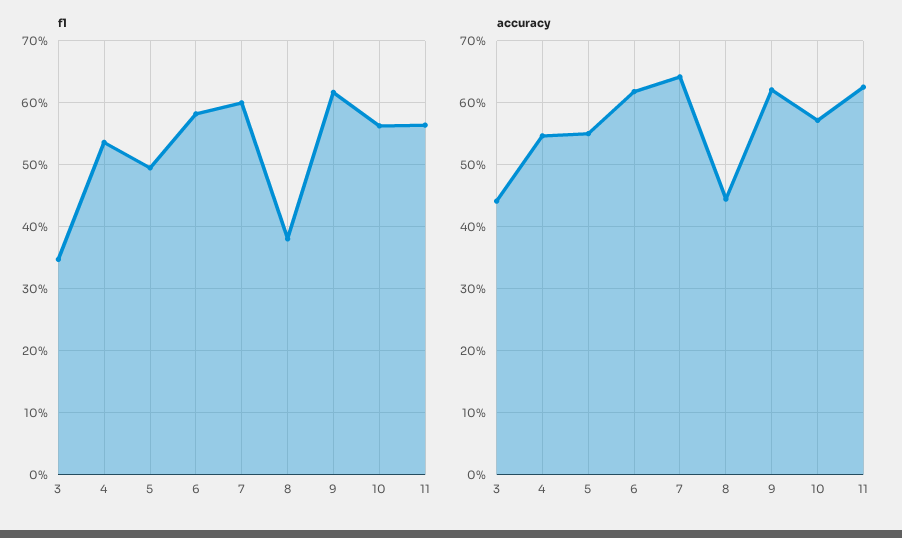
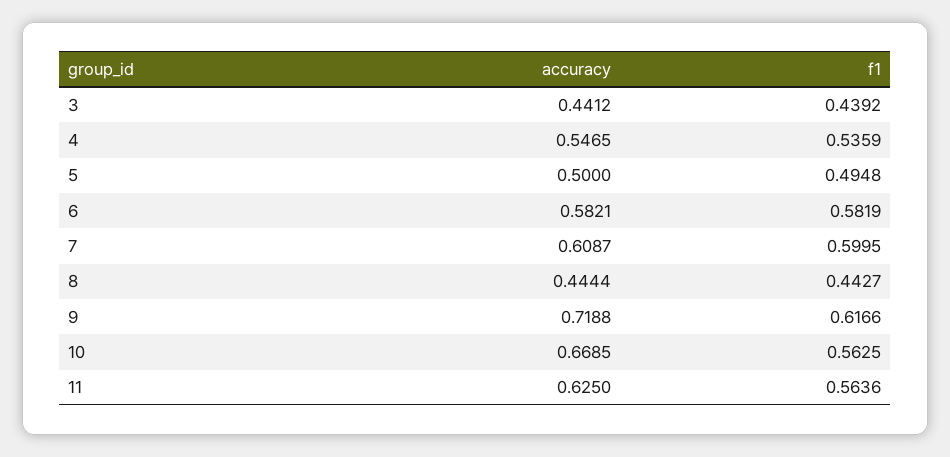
  {
    "f1": {
-     "3": 0.35,
+     "3": 0.4392,
      "4": 0.5359,
      "5": 0.4948,
      "6": 0.5819,
      "7": 0.5995,
-     "8": 0.38,
+     "8": 0.4427,
      "9": 0.6166,
      "10": 0.5625,
      "11": 0.5636
    },
    "accuracy": {
      "3": 0.4412,
      "4": 0.5465,
-     "5": 0.55,
+     "5": 0.5,
-     "6": 0.62,
+     "6": 0.5821,
-     "7": 0.64,
+     "7": 0.6087,
      "8": 0.4444,
-     "9": 0.62,
+     "9": 0.7188,
-     "10": 0.57,
+     "10": 0.6685,
      "11": 0.625
    }
  }

